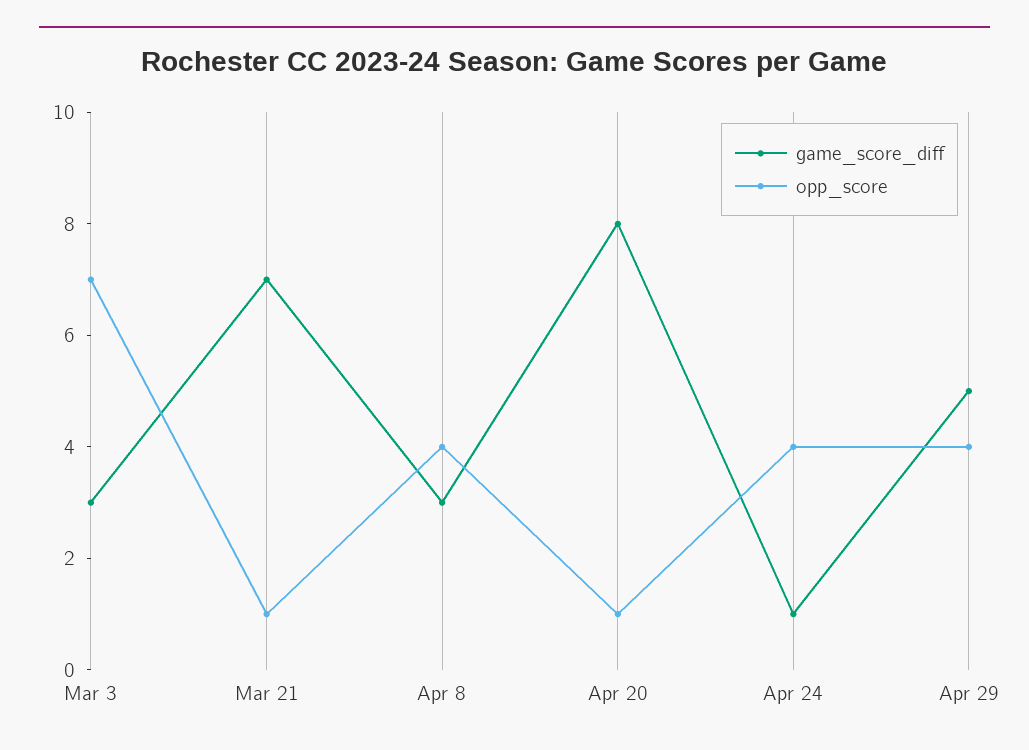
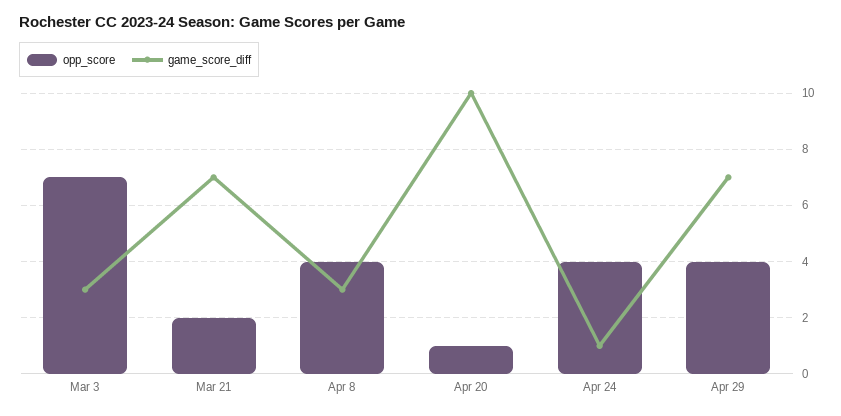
  {
    "game_score_diff": {
      "Mar 3": 3,
      "Mar 21": 7,
      "Apr 8": 3,
-     "Apr 20": 8,
+     "Apr 20": 10,
      "Apr 24": 1,
-     "Apr 29": 5
+     "Apr 29": 7
    },
    "opp_score": {
      "Mar 3": 7,
-     "Mar 21": 1,
+     "Mar 21": 2,
      "Apr 8": 4,
      "Apr 20": 1,
      "Apr 24": 4,
      "Apr 29": 4
    }
  }

